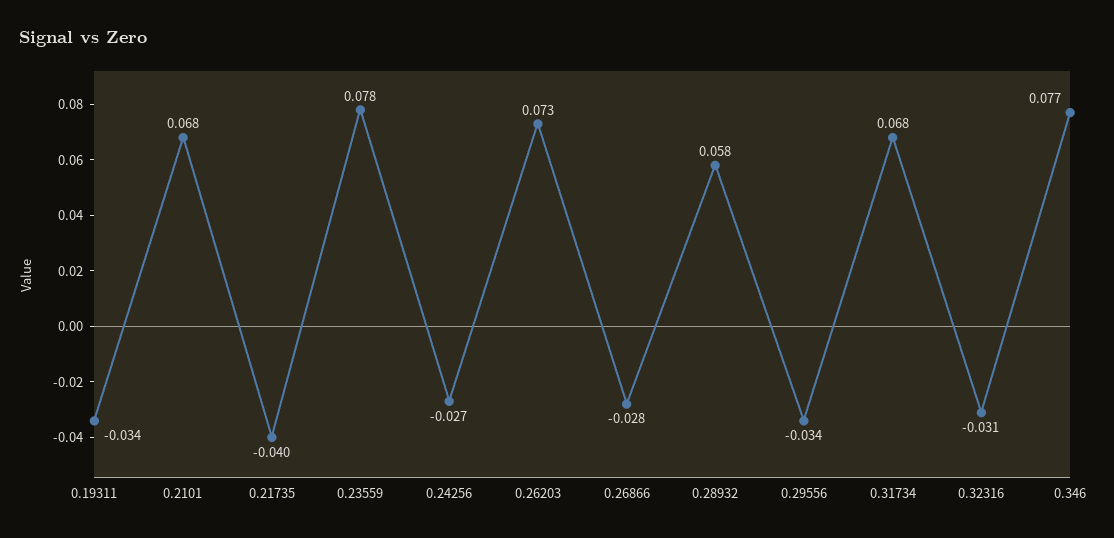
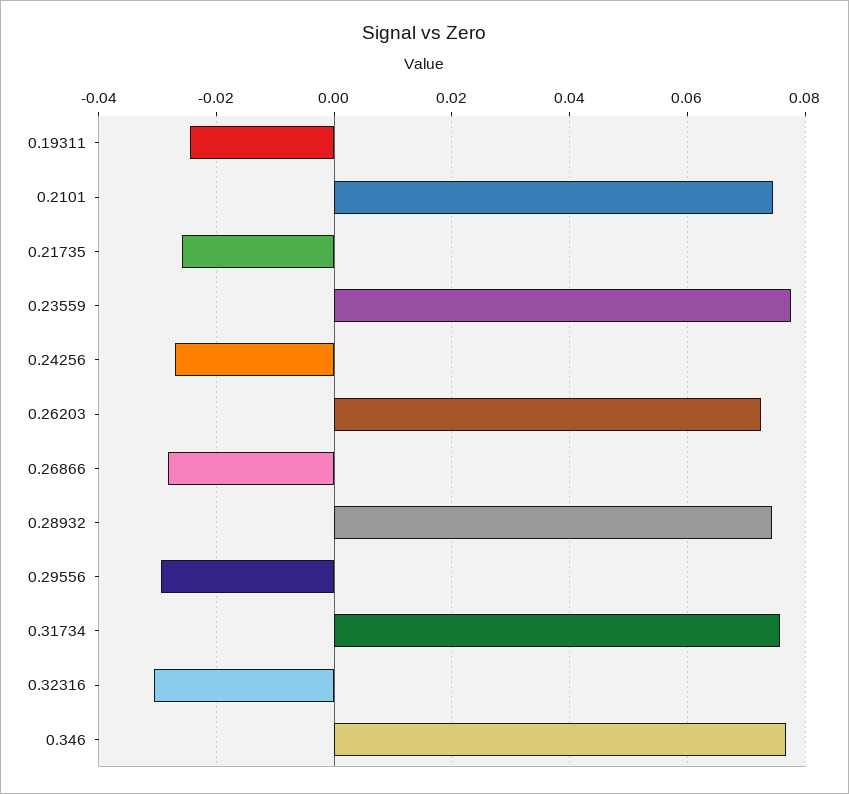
  {
-   "0.19311": -0.034,
+   "0.19311": -0.024,
-   "0.2101": 0.068,
+   "0.2101": 0.074,
-   "0.21735": -0.04,
+   "0.21735": -0.026,
    "0.23559": 0.078,
    "0.24256": -0.027,
    "0.26203": 0.073,
    "0.26866": -0.028,
-   "0.28932": 0.058,
+   "0.28932": 0.074,
-   "0.29556": -0.034,
+   "0.29556": -0.03,
-   "0.31734": 0.068,
+   "0.31734": 0.076,
    "0.32316": -0.031,
    "0.346": 0.077
  }

